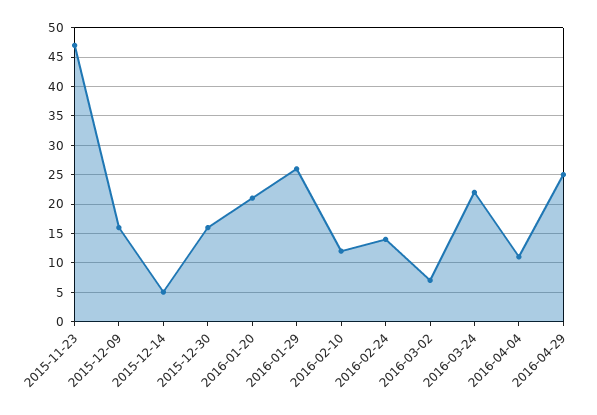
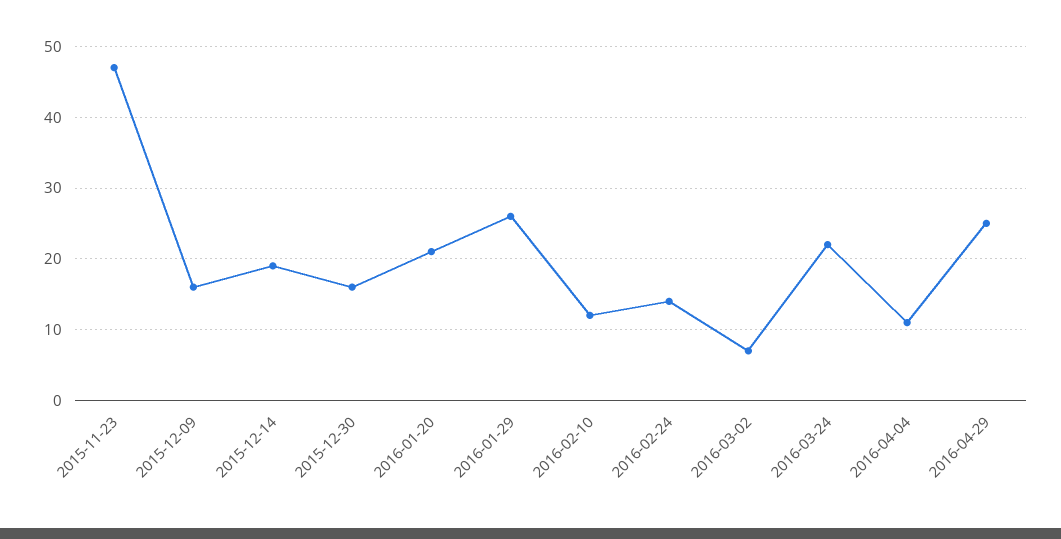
  {
    "2015-11-23": 47,
    "2015-12-09": 16,
-   "2015-12-14": 5,
+   "2015-12-14": 19,
    "2015-12-30": 16,
    "2016-01-20": 21,
    "2016-01-29": 26,
    "2016-02-10": 12,
    "2016-02-24": 14,
    "2016-03-02": 7,
    "2016-03-24": 22,
    "2016-04-04": 11,
    "2016-04-29": 25
  }

